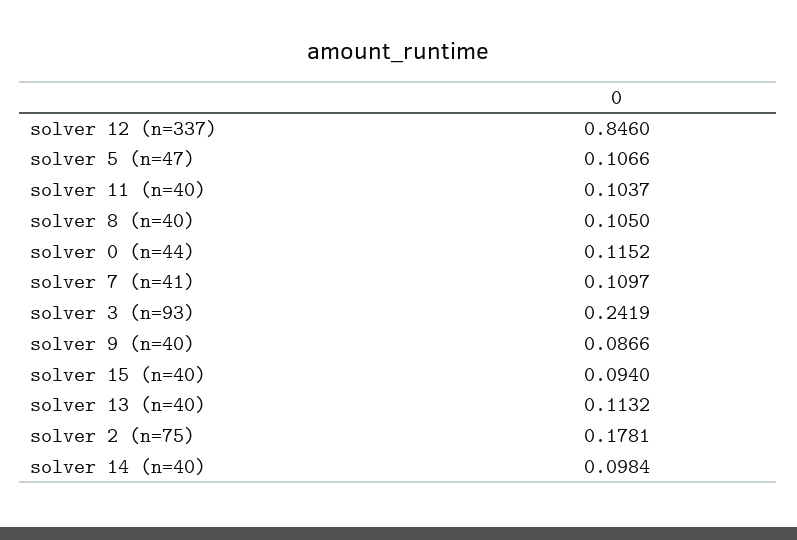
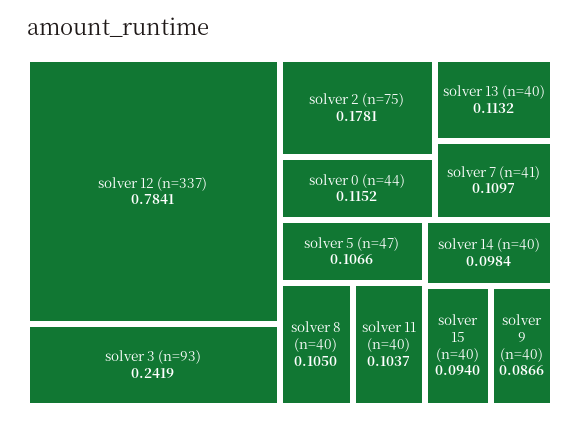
  {
-   "solver 12 (n=337)": 0.846,
+   "solver 12 (n=337)": 0.7841,
    "solver 5 (n=47)": 0.1066,
    "solver 11 (n=40)": 0.1037,
    "solver 8 (n=40)": 0.105,
    "solver 0 (n=44)": 0.1152,
    "solver 7 (n=41)": 0.1097,
    "solver 3 (n=93)": 0.2419,
    "solver 9 (n=40)": 0.0866,
    "solver 15 (n=40)": 0.094,
    "solver 13 (n=40)": 0.1132,
    "solver 2 (n=75)": 0.1781,
    "solver 14 (n=40)": 0.0984
  }

